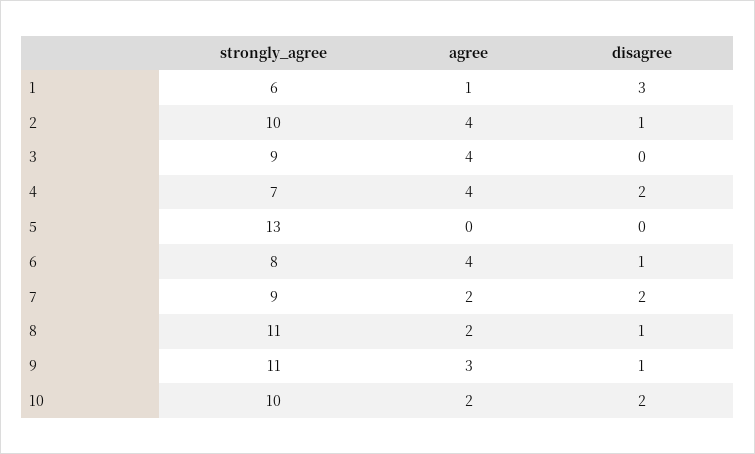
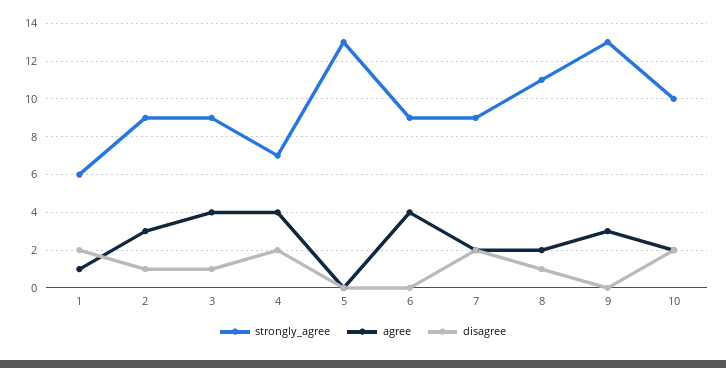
  {
    "strongly_agree": {
      "1": 6,
-     "2": 10,
+     "2": 9,
      "3": 9,
      "4": 7,
      "5": 13,
-     "6": 8,
+     "6": 9,
      "7": 9,
      "8": 11,
-     "9": 11,
+     "9": 13,
      "10": 10
    },
    "agree": {
      "1": 1,
-     "2": 4,
+     "2": 3,
      "3": 4,
      "4": 4,
      "5": 0,
      "6": 4,
      "7": 2,
      "8": 2,
      "9": 3,
      "10": 2
    },
    "disagree": {
-     "1": 3,
+     "1": 2,
      "2": 1,
-     "3": 0,
+     "3": 1,
      "4": 2,
      "5": 0,
-     "6": 1,
+     "6": 0,
      "7": 2,
      "8": 1,
-     "9": 1,
+     "9": 0,
      "10": 2
    }
  }

